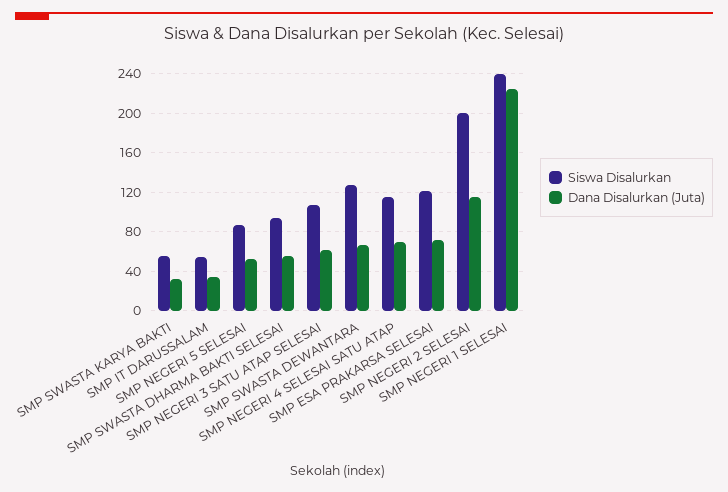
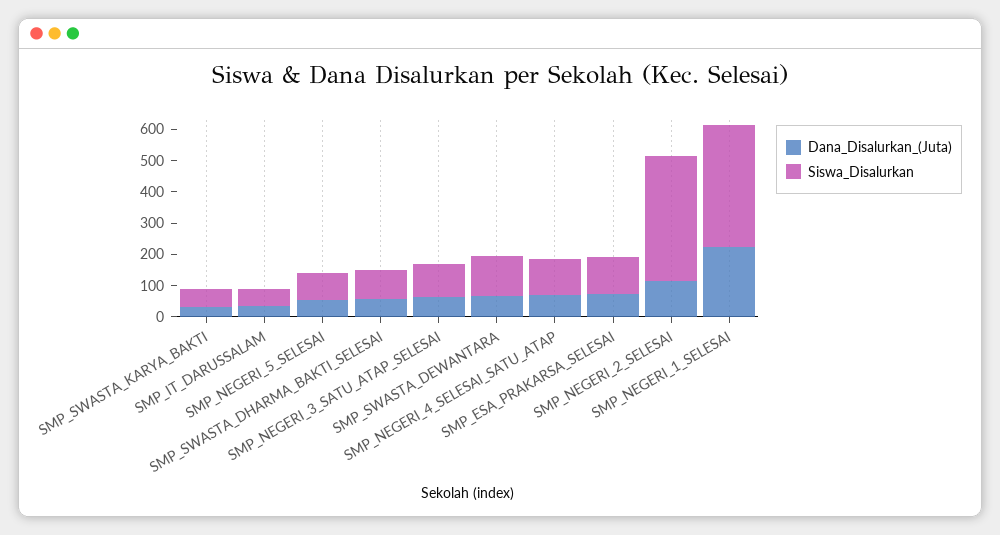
  {
    "Siswa Disalurkan": {
      "SMP SWASTA KARYA BAKTI": 60,
      "SMP IT DARUSSALAM": 50,
      "SMP NEGERI 5 SELESAI": 90,
      "SMP SWASTA DHARMA BAKTI SELESAI": 90,
      "SMP NEGERI 3 SATU ATAP SELESAI": 110,
      "SMP SWASTA DEWANTARA": 130,
      "SMP NEGERI 4 SELESAI SATU ATAP": 120,
      "SMP ESA PRAKARSA SELESAI": 120,
-     "SMP NEGERI 2 SELESAI": 200,
+     "SMP NEGERI 2 SELESAI": 400,
-     "SMP NEGERI 1 SELESAI": 240
+     "SMP NEGERI 1 SELESAI": 400
    },
    "Dana Disalurkan (Juta)": {
      "SMP SWASTA KARYA BAKTI": 30,
      "SMP IT DARUSSALAM": 30,
      "SMP NEGERI 5 SELESAI": 50,
      "SMP SWASTA DHARMA BAKTI SELESAI": 60,
      "SMP NEGERI 3 SATU ATAP SELESAI": 60,
      "SMP SWASTA DEWANTARA": 70,
      "SMP NEGERI 4 SELESAI SATU ATAP": 70,
      "SMP ESA PRAKARSA SELESAI": 70,
      "SMP NEGERI 2 SELESAI": 110,
      "SMP NEGERI 1 SELESAI": 220
    }
  }

